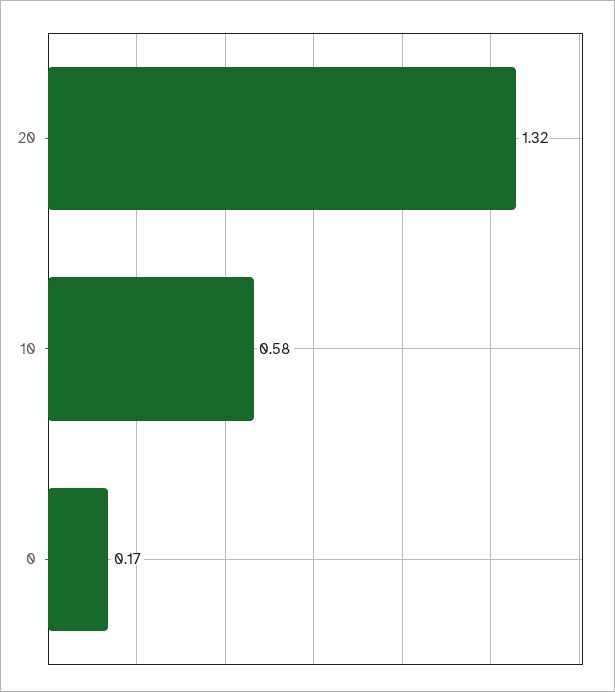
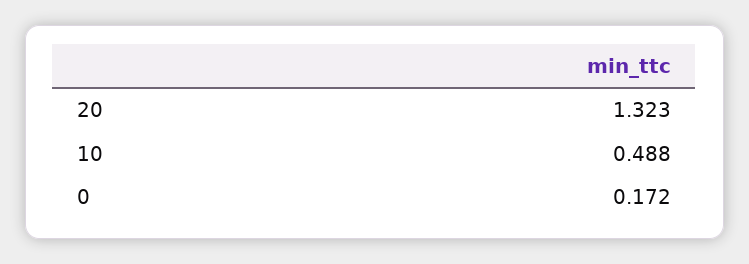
  {
    "20": 1.323,
-   "10": 0.58,
+   "10": 0.488,
    "0": 0.172
  }

